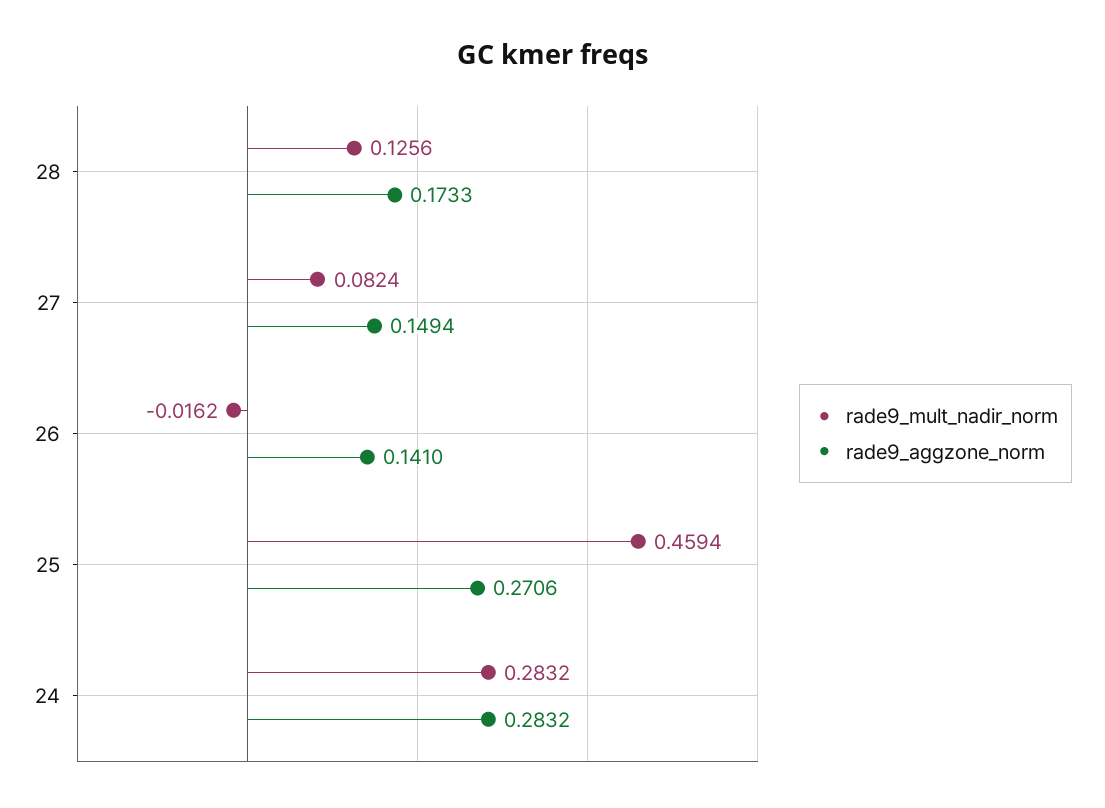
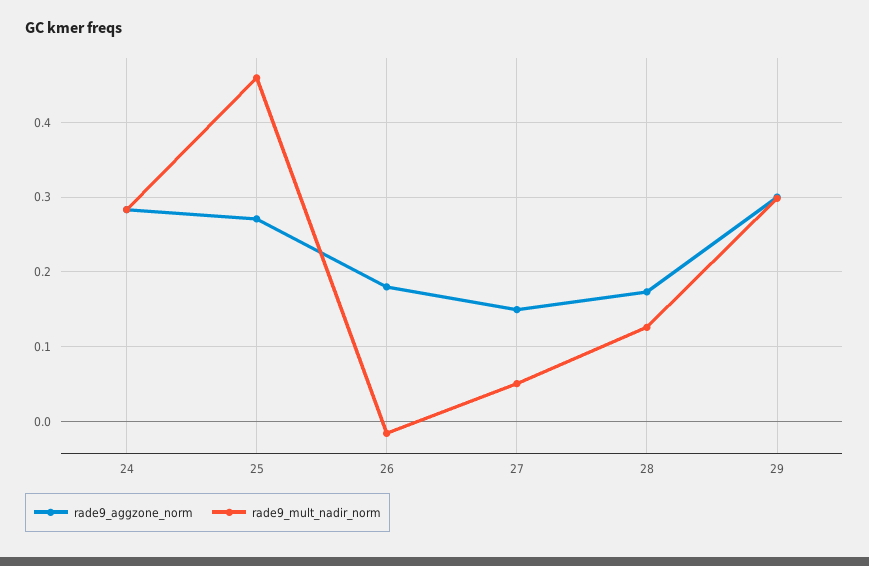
  {
    "rade9_mult_nadir_norm": {
      "28": 0.1256,
-     "27": 0.0824,
+     "27": 0.05,
      "26": -0.0162,
      "25": 0.4594,
-     "24": 0.2832
+     "24": 0.2832,
+     "29": 0.3
    },
    "rade9_aggzone_norm": {
      "28": 0.1733,
      "27": 0.1494,
-     "26": 0.141,
+     "26": 0.18,
      "25": 0.2706,
-     "24": 0.2832
+     "24": 0.2832,
+     "29": 0.3
    }
  }

